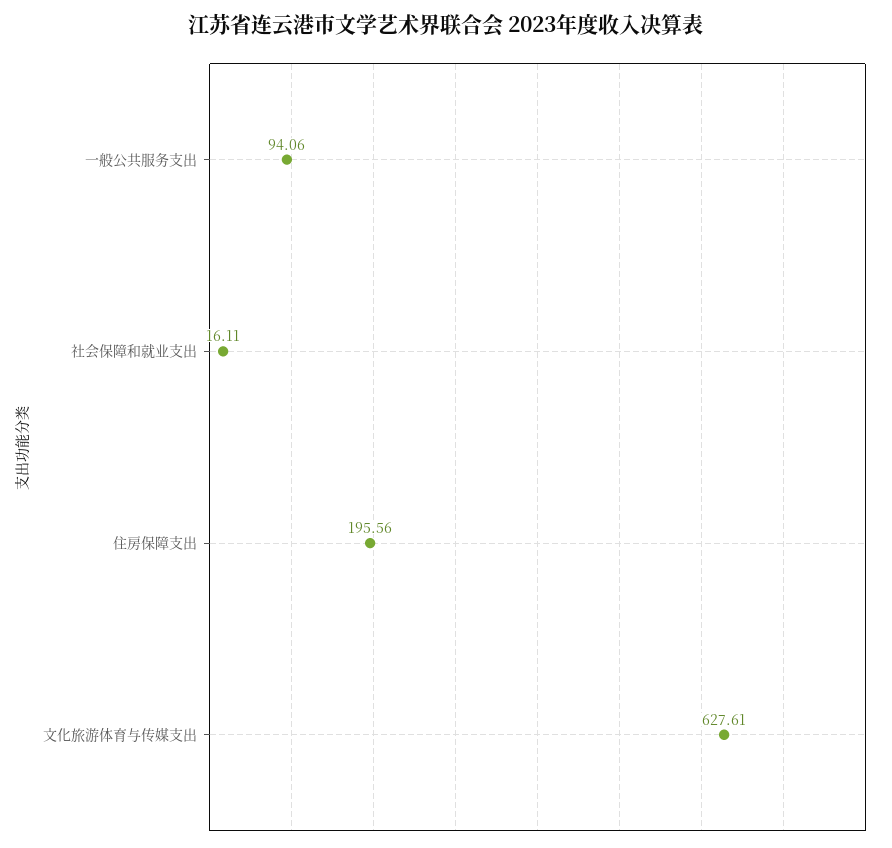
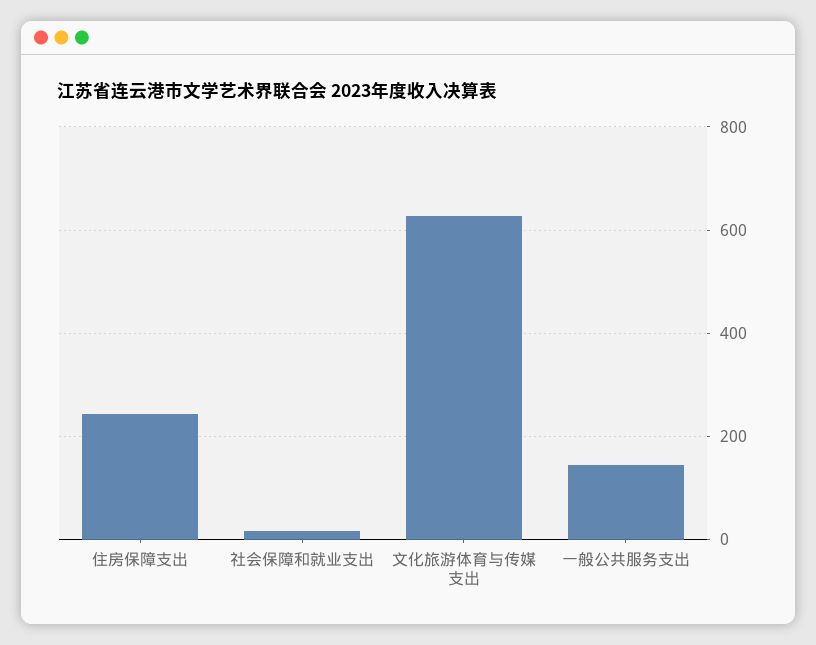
  {
-   "一般公共服务支出": 94.06,
+   "一般公共服务支出": 140,
    "社会保障和就业支出": 16.11,
-   "住房保障支出": 195.56,
+   "住房保障支出": 240,
    "文化旅游体育与传媒支出": 627.61
  }

